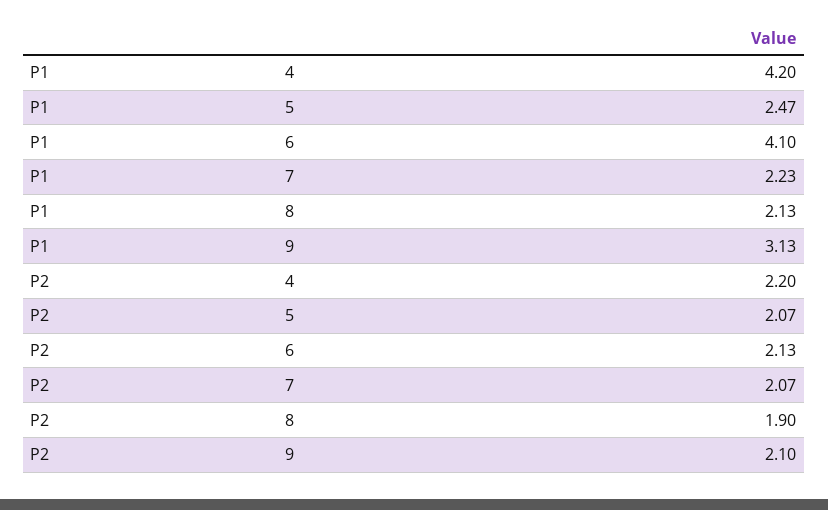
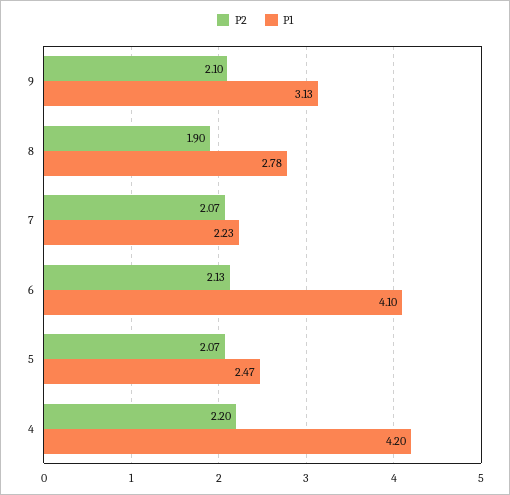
  {
    "P1": {
      "4": 4.2,
      "5": 2.47,
      "6": 4.1,
      "7": 2.23,
-     "8": 2.13,
+     "8": 2.78,
      "9": 3.13
    },
    "P2": {
      "4": 2.2,
      "5": 2.07,
      "6": 2.13,
      "7": 2.07,
      "8": 1.9,
      "9": 2.1
    }
  }

